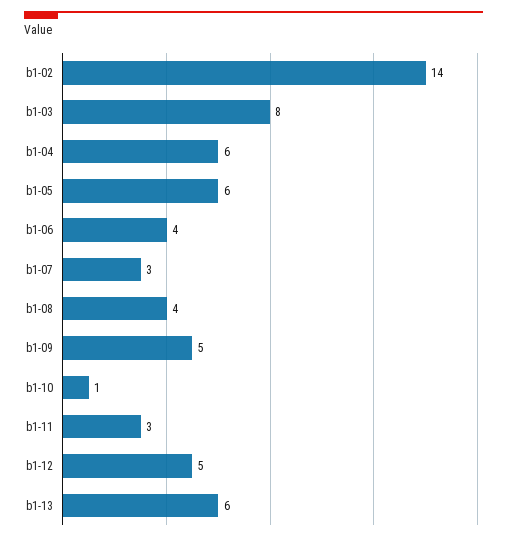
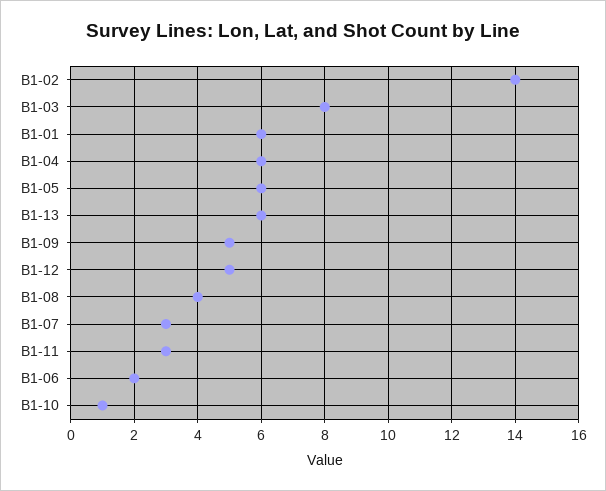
  {
    "b1-02": 14,
    "b1-03": 8,
    "b1-04": 6,
    "b1-05": 6,
-   "b1-06": 4,
+   "b1-06": 2,
    "b1-07": 3,
    "b1-08": 4,
    "b1-09": 5,
    "b1-10": 1,
    "b1-11": 3,
    "b1-12": 5,
-   "b1-13": 6
+   "b1-13": 6,
+   "B1-01": 6
  }

